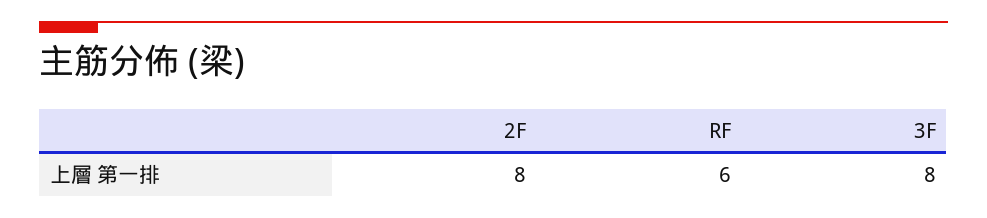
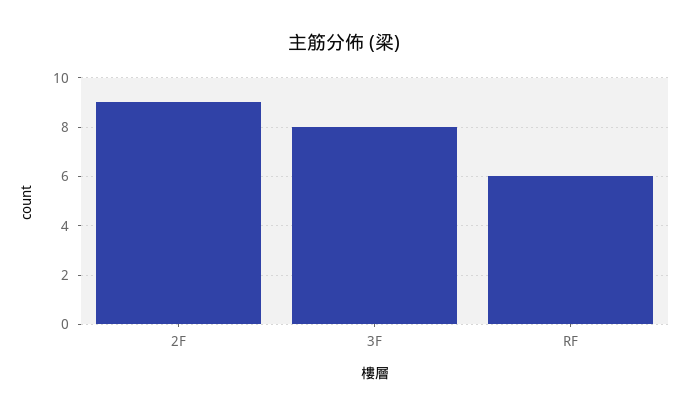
  {
-   "2F": 8,
+   "2F": 9,
    "RF": 6,
    "3F": 8
  }

